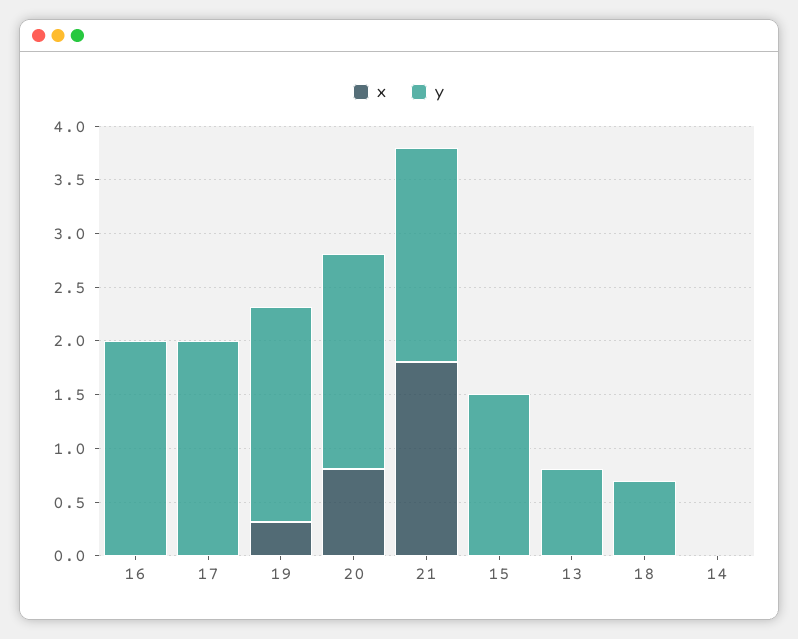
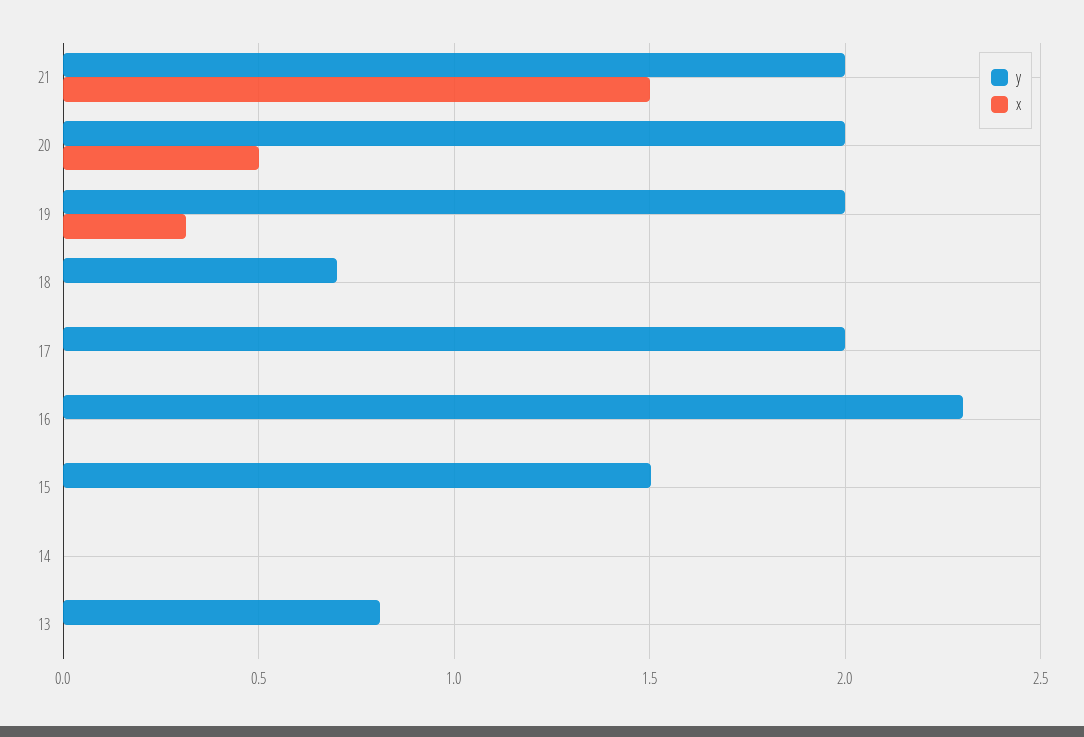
  {
    "x": {
      "16": 0,
      "17": 0,
      "19": 0.3,
-     "20": 0.8,
+     "20": 0.5,
-     "21": 1.8,
+     "21": 1.5,
      "15": 0,
      "13": 0,
      "18": 0,
      "14": 0
    },
    "y": {
-     "16": 2,
+     "16": 2.3,
      "17": 2,
      "19": 2,
      "20": 2,
      "21": 2,
      "15": 1.5,
      "13": 0.8,
      "18": 0.7,
      "14": 0
    }
  }

